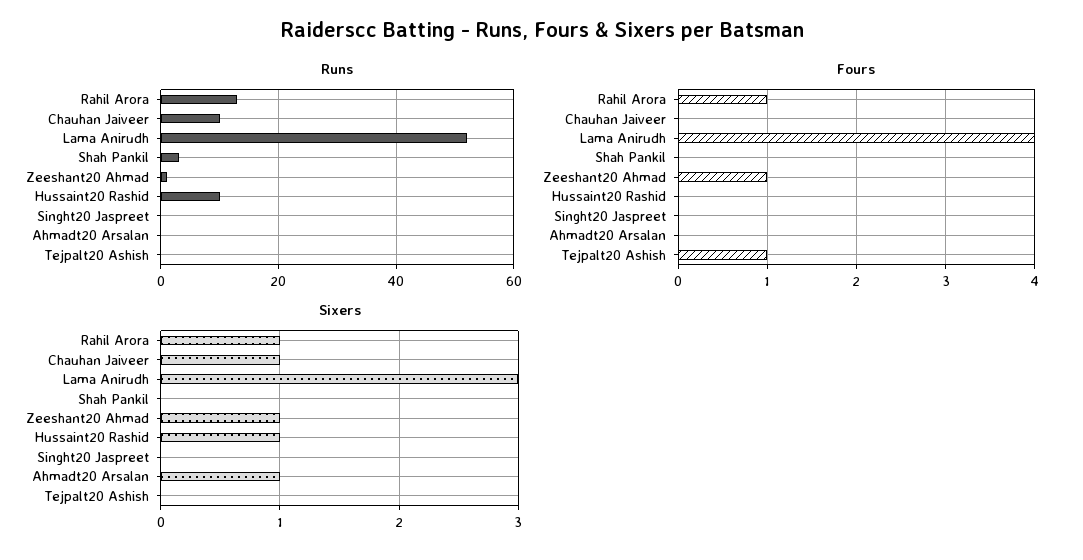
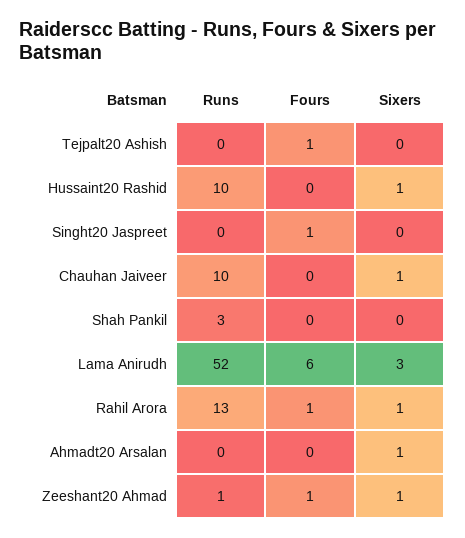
  {
    "Runs": {
      "Rahil Arora": 13,
      "Chauhan Jaiveer": 10,
      "Lama Anirudh": 52,
      "Shah Pankil": 3,
      "Zeeshant20 Ahmad": 1,
      "Hussaint20 Rashid": 10,
      "Singht20 Jaspreet": 0,
      "Ahmadt20 Arsalan": 0,
      "Tejpalt20 Ashish": 0
    },
    "Fours": {
      "Rahil Arora": 1,
      "Chauhan Jaiveer": 0,
-     "Lama Anirudh": 4,
+     "Lama Anirudh": 6,
      "Shah Pankil": 0,
      "Zeeshant20 Ahmad": 1,
      "Hussaint20 Rashid": 0,
-     "Singht20 Jaspreet": 0,
+     "Singht20 Jaspreet": 1,
      "Ahmadt20 Arsalan": 0,
      "Tejpalt20 Ashish": 1
    },
    "Sixers": {
      "Rahil Arora": 1,
      "Chauhan Jaiveer": 1,
      "Lama Anirudh": 3,
      "Shah Pankil": 0,
      "Zeeshant20 Ahmad": 1,
      "Hussaint20 Rashid": 1,
      "Singht20 Jaspreet": 0,
      "Ahmadt20 Arsalan": 1,
      "Tejpalt20 Ashish": 0
    }
  }

